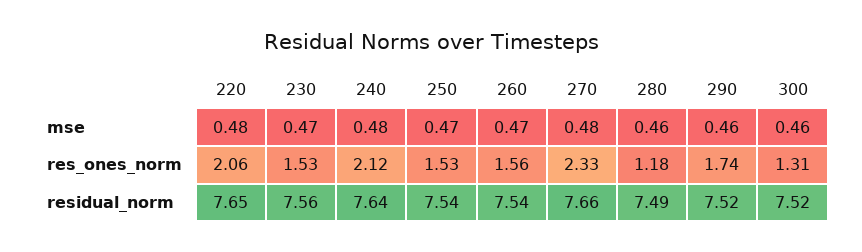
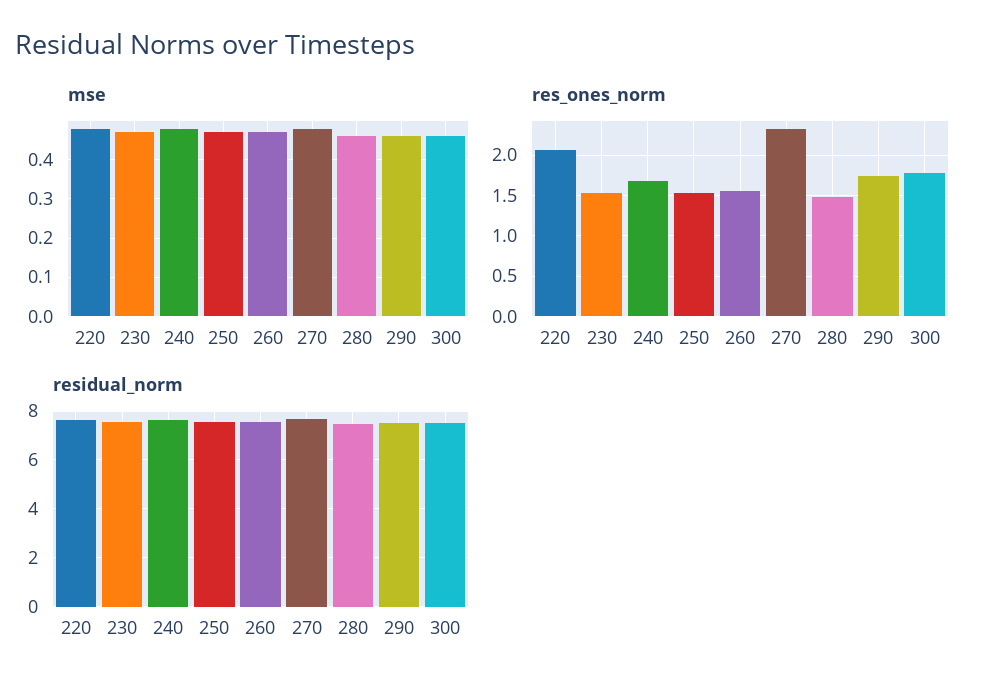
  {
    "mse": {
      "220": 0.48,
      "230": 0.47,
      "240": 0.48,
      "250": 0.47,
      "260": 0.47,
      "270": 0.48,
      "280": 0.46,
      "290": 0.46,
      "300": 0.46
    },
    "res_ones_norm": {
      "220": 2.06,
      "230": 1.53,
-     "240": 2.12,
+     "240": 1.7,
      "250": 1.53,
      "260": 1.56,
      "270": 2.33,
-     "280": 1.18,
+     "280": 1.5,
      "290": 1.74,
-     "300": 1.31
+     "300": 1.8
    },
    "residual_norm": {
      "220": 7.65,
      "230": 7.56,
      "240": 7.64,
      "250": 7.54,
      "260": 7.54,
      "270": 7.66,
      "280": 7.49,
      "290": 7.52,
      "300": 7.52
    }
  }

